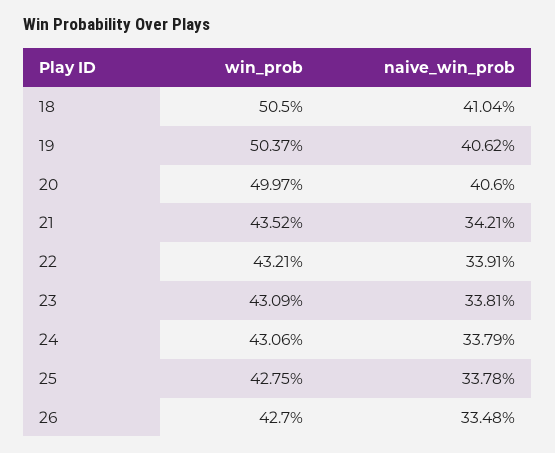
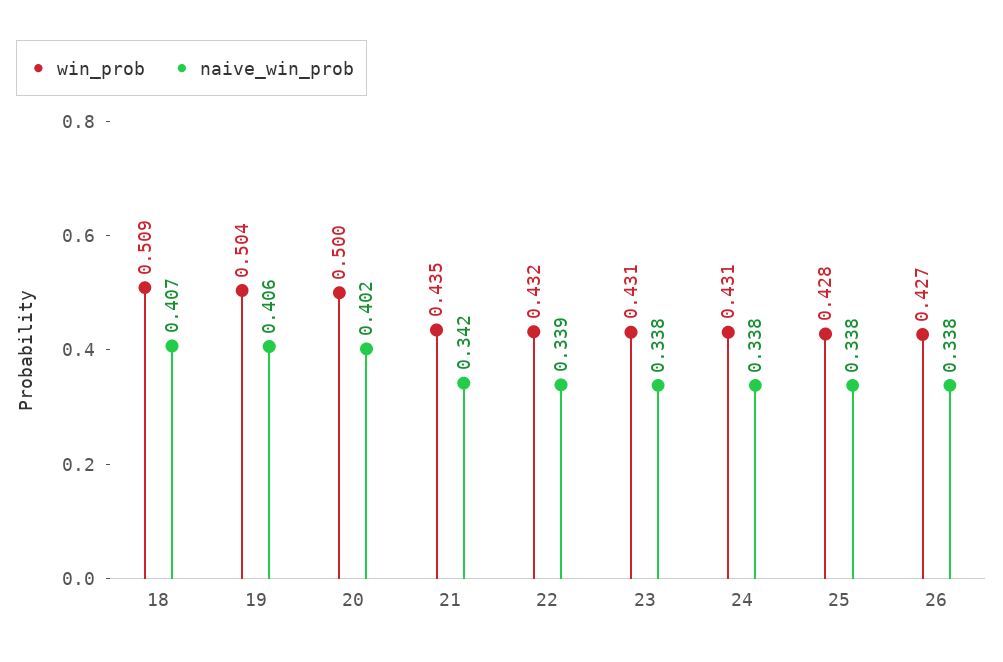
  {
    "win_prob": {
-     "18": 0.505,
+     "18": 0.509,
      "19": 0.5037,
      "20": 0.4997,
      "21": 0.4352,
      "22": 0.4321,
      "23": 0.4309,
      "24": 0.4306,
      "25": 0.4275,
      "26": 0.427
    },
    "naive_win_prob": {
-     "18": 0.4104,
+     "18": 0.407,
      "19": 0.4062,
-     "20": 0.406,
+     "20": 0.402,
      "21": 0.3421,
      "22": 0.3391,
      "23": 0.3381,
      "24": 0.3379,
      "25": 0.3378,
-     "26": 0.3348
+     "26": 0.338
    }
  }

